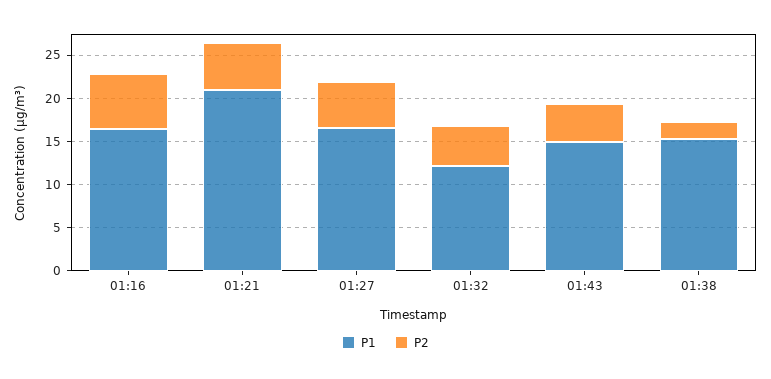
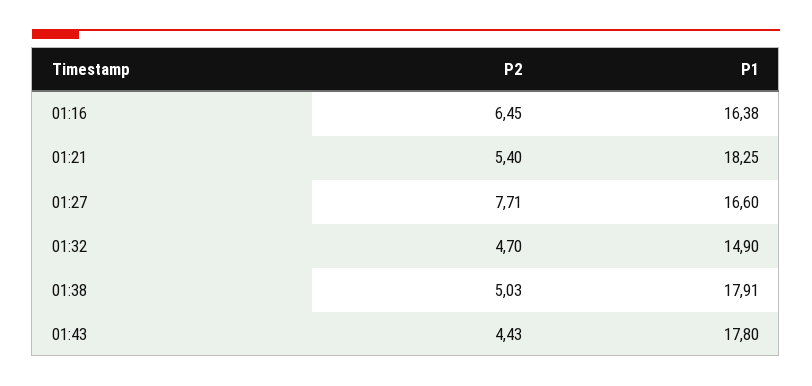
  {
    "P1": {
      "01:16": 16.38,
-     "01:21": 21,
+     "01:21": 18.25,
      "01:27": 16.6,
-     "01:32": 12,
+     "01:32": 14.9,
-     "01:43": 15,
+     "01:43": 17.8,
-     "01:38": 15
+     "01:38": 17.91
    },
    "P2": {
      "01:16": 6.45,
      "01:21": 5.4,
-     "01:27": 5,
+     "01:27": 7.71,
      "01:32": 4.7,
      "01:43": 4.43,
-     "01:38": 2
+     "01:38": 5.03
    }
  }

